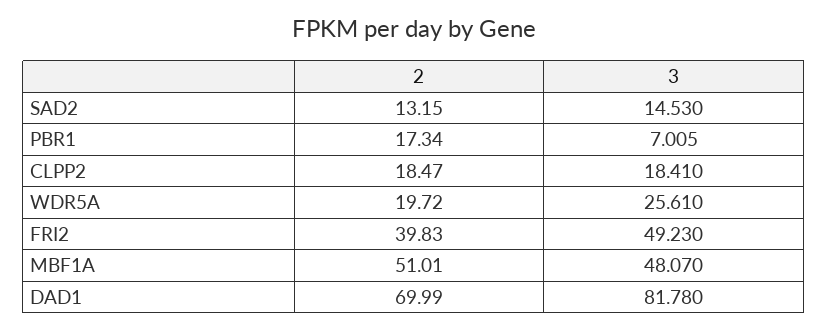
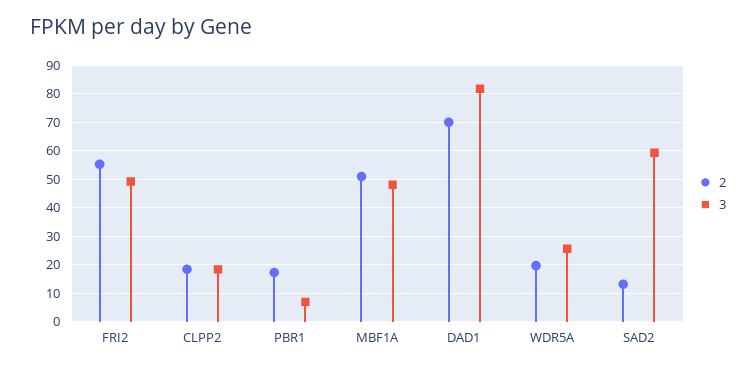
  {
    "2": {
      "SAD2": 13.15,
      "PBR1": 17.34,
      "CLPP2": 18.47,
      "WDR5A": 19.72,
-     "FRI2": 39.83,
+     "FRI2": 55,
      "MBF1A": 51.01,
      "DAD1": 69.99
    },
    "3": {
-     "SAD2": 14.53,
+     "SAD2": 60,
      "PBR1": 7.005,
      "CLPP2": 18.41,
      "WDR5A": 25.61,
      "FRI2": 49.23,
      "MBF1A": 48.07,
      "DAD1": 81.78
    }
  }

